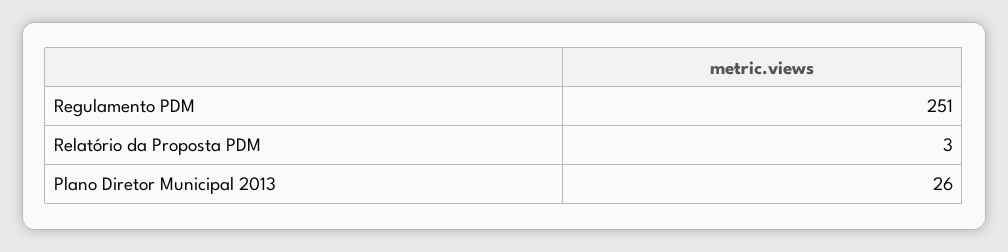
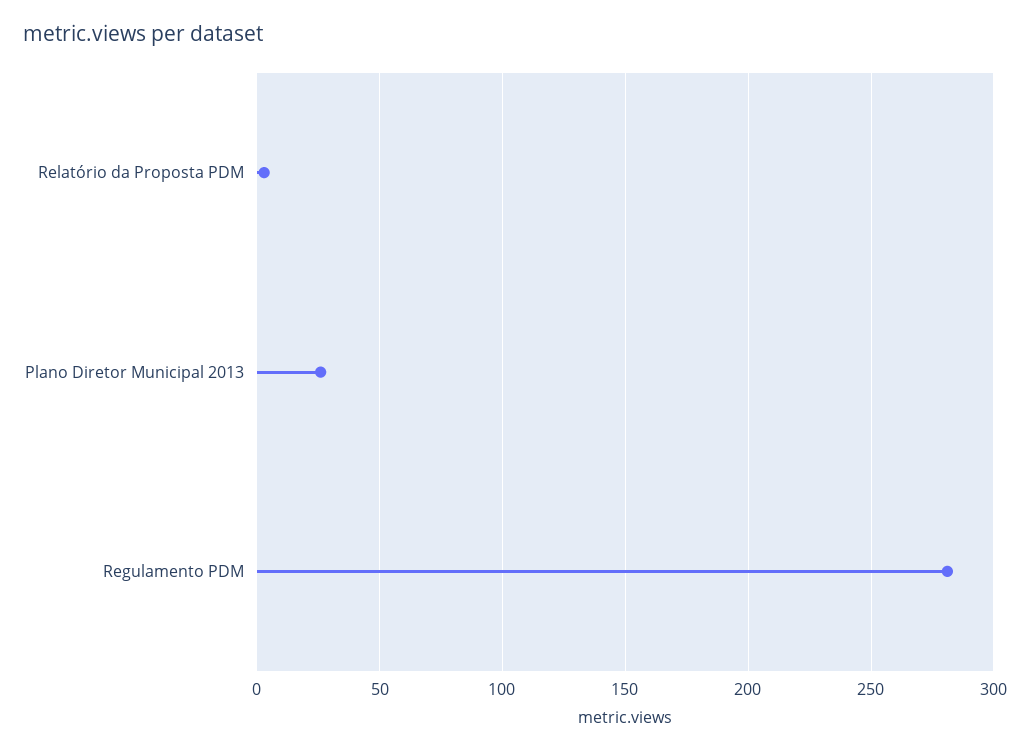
  {
-   "Regulamento PDM": 251,
+   "Regulamento PDM": 280,
    "Relatório da Proposta PDM": 3,
    "Plano Diretor Municipal 2013": 26
  }

